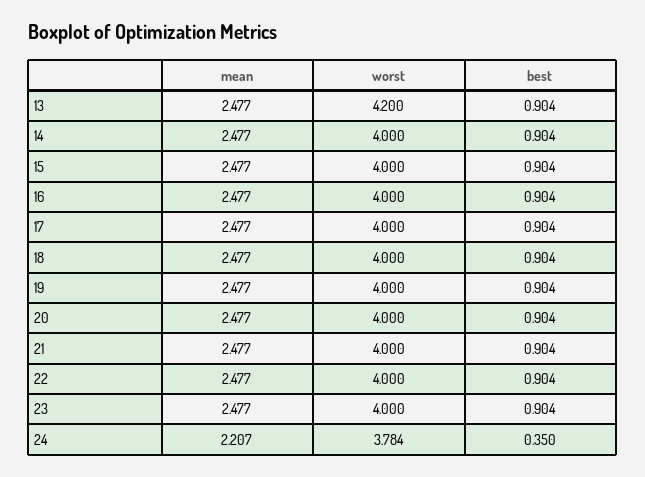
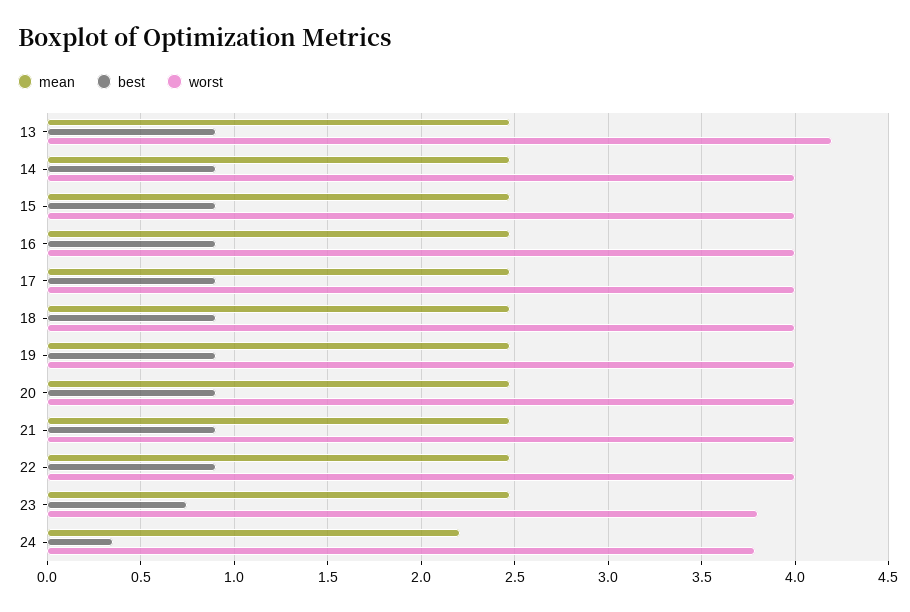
  {
    "mean": {
      "13": 2.477,
      "14": 2.477,
      "15": 2.477,
      "16": 2.477,
      "17": 2.477,
      "18": 2.477,
      "19": 2.477,
      "20": 2.477,
      "21": 2.477,
      "22": 2.477,
      "23": 2.477,
      "24": 2.207
    },
    "worst": {
      "13": 4.2,
      "14": 4,
      "15": 4,
      "16": 4,
      "17": 4,
      "18": 4,
      "19": 4,
      "20": 4,
      "21": 4,
      "22": 4,
-     "23": 4,
+     "23": 3.8,
      "24": 3.784
    },
    "best": {
      "13": 0.904,
      "14": 0.904,
      "15": 0.904,
      "16": 0.904,
      "17": 0.904,
      "18": 0.904,
      "19": 0.904,
      "20": 0.904,
      "21": 0.904,
      "22": 0.904,
-     "23": 0.904,
+     "23": 0.75,
      "24": 0.35
    }
  }

